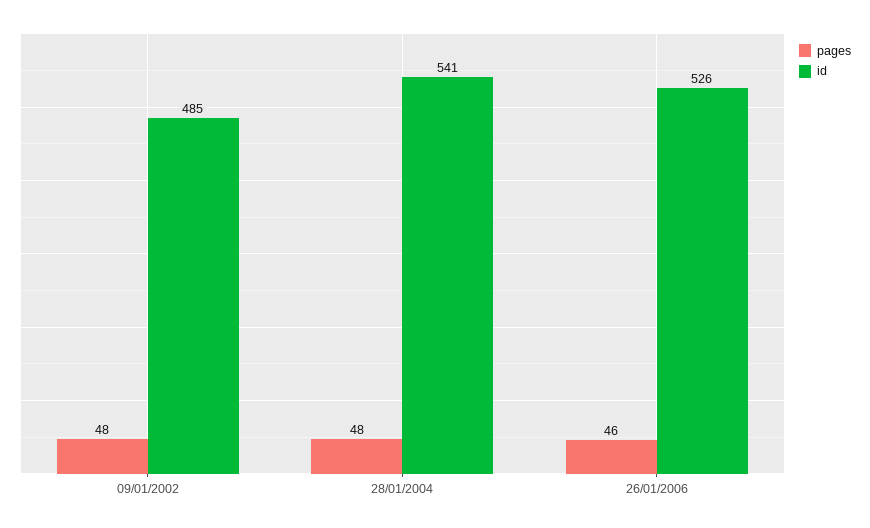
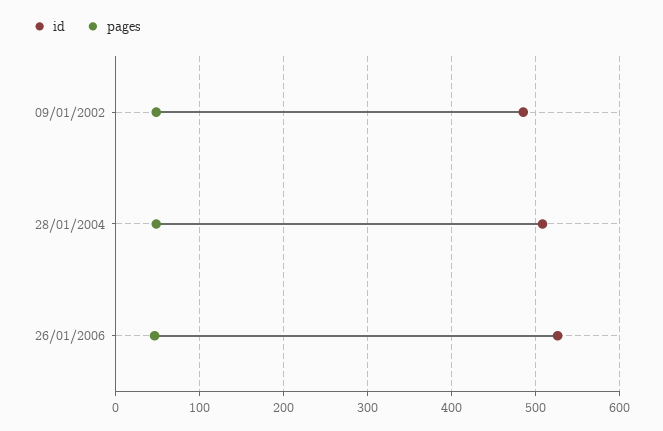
  {
    "pages": {
      "09/01/2002": 48,
      "28/01/2004": 48,
      "26/01/2006": 46
    },
    "id": {
      "09/01/2002": 485,
-     "28/01/2004": 541,
+     "28/01/2004": 510,
      "26/01/2006": 526
    }
  }

